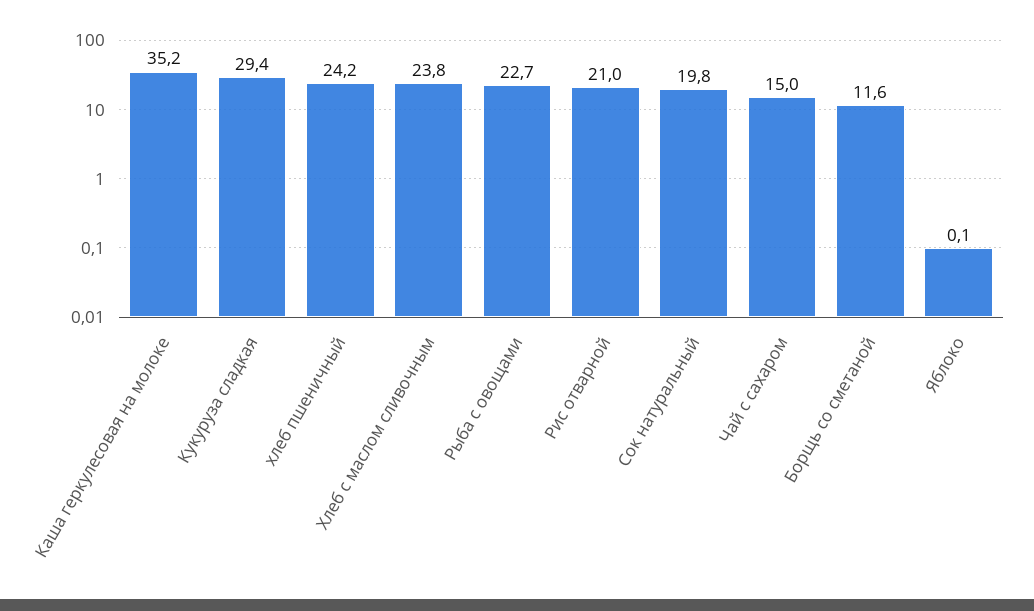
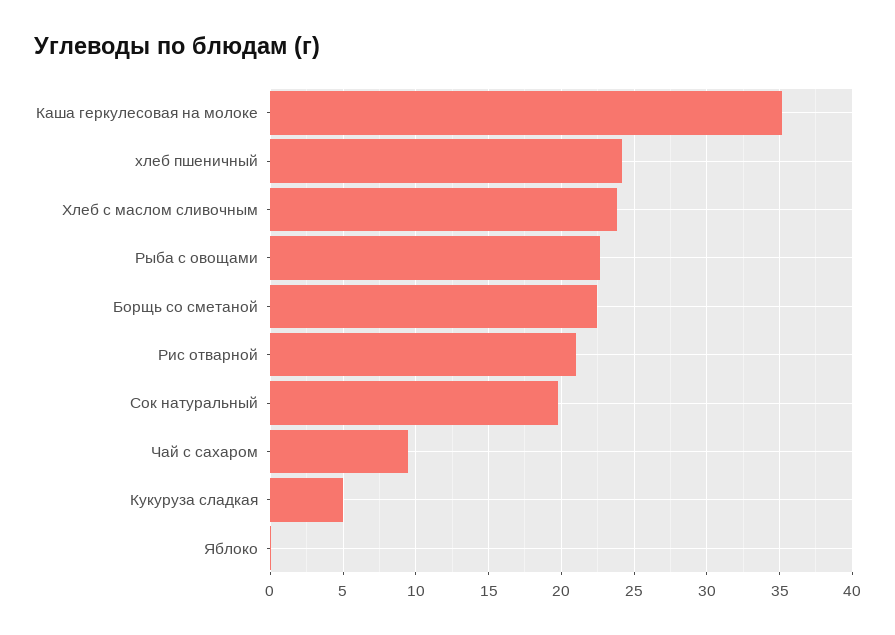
  {
    "Каша геркулесовая на молоке": 35.2,
-   "Кукуруза сладкая": 29.4,
+   "Кукуруза сладкая": 5,
    "хлеб пшеничный": 24.2,
    "Хлеб с маслом сливочным": 23.8,
    "Рыба с овощами": 22.7,
    "Рис отварной": 21,
    "Сок натуральный": 19.8,
-   "Чай с сахаром": 15,
+   "Чай с сахаром": 9.5,
-   "Борщь со сметаной": 11.6,
+   "Борщь со сметаной": 22.5,
    "Яблоко": 0.1
  }

